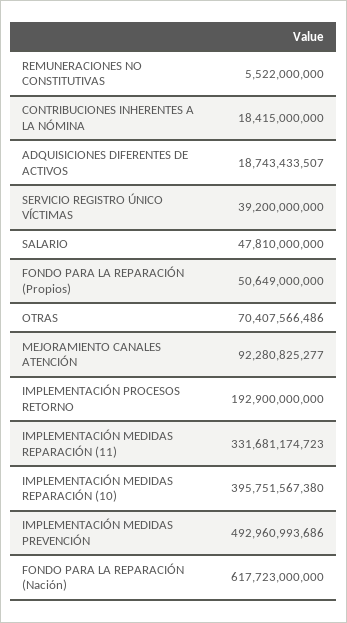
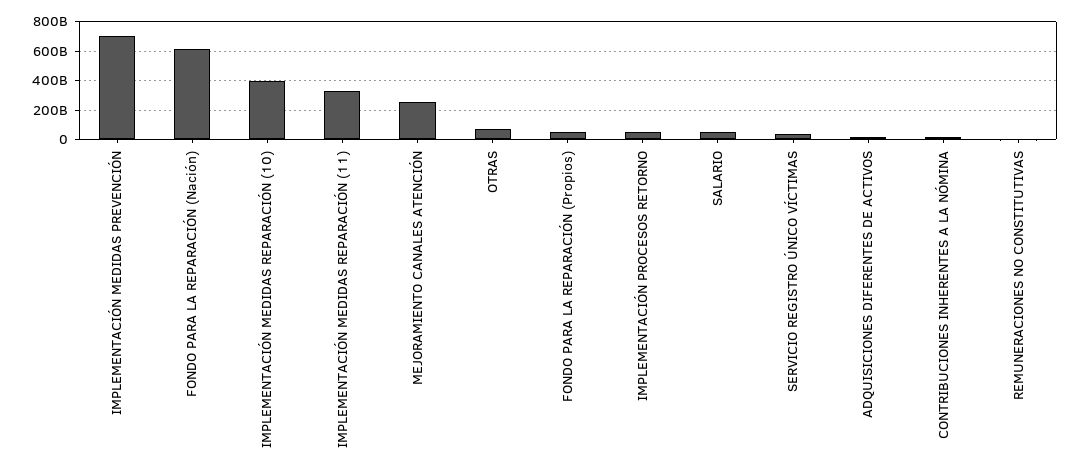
  {
    "REMUNERACIONES NO CONSTITUTIVAS": 5522000000,
    "CONTRIBUCIONES INHERENTES A LA NÓMINA": 18415000000,
    "ADQUISICIONES DIFERENTES DE ACTIVOS": 18743433507,
    "SERVICIO REGISTRO ÚNICO VÍCTIMAS": 39200000000,
    "SALARIO": 47810000000,
    "FONDO PARA LA REPARACIÓN (Propios)": 50649000000,
    "OTRAS": 70407566486,
-   "MEJORAMIENTO CANALES ATENCIÓN": 92280825277,
+   "MEJORAMIENTO CANALES ATENCIÓN": 250000000000,
-   "IMPLEMENTACIÓN PROCESOS RETORNO": 192900000000,
+   "IMPLEMENTACIÓN PROCESOS RETORNO": 50000000000,
    "IMPLEMENTACIÓN MEDIDAS REPARACIÓN (11)": 331681174723,
    "IMPLEMENTACIÓN MEDIDAS REPARACIÓN (10)": 395751567380,
-   "IMPLEMENTACIÓN MEDIDAS PREVENCIÓN": 492960993686,
+   "IMPLEMENTACIÓN MEDIDAS PREVENCIÓN": 700000000000,
    "FONDO PARA LA REPARACIÓN (Nación)": 617723000000
  }

